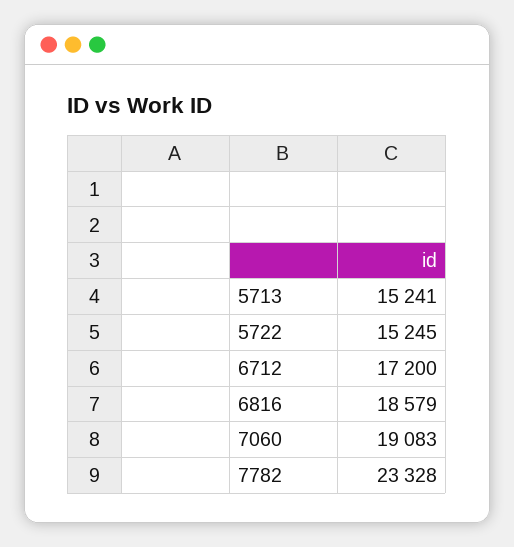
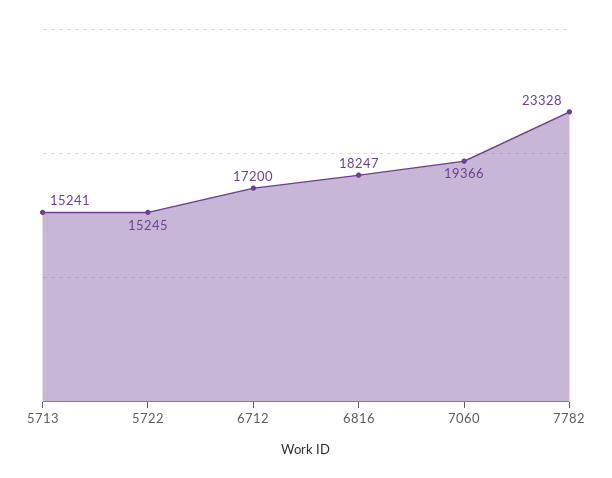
  {
    "5713": 15241,
    "5722": 15245,
    "6712": 17200,
-   "6816": 18579,
+   "6816": 18247,
-   "7060": 19083,
+   "7060": 19366,
    "7782": 23328
  }

